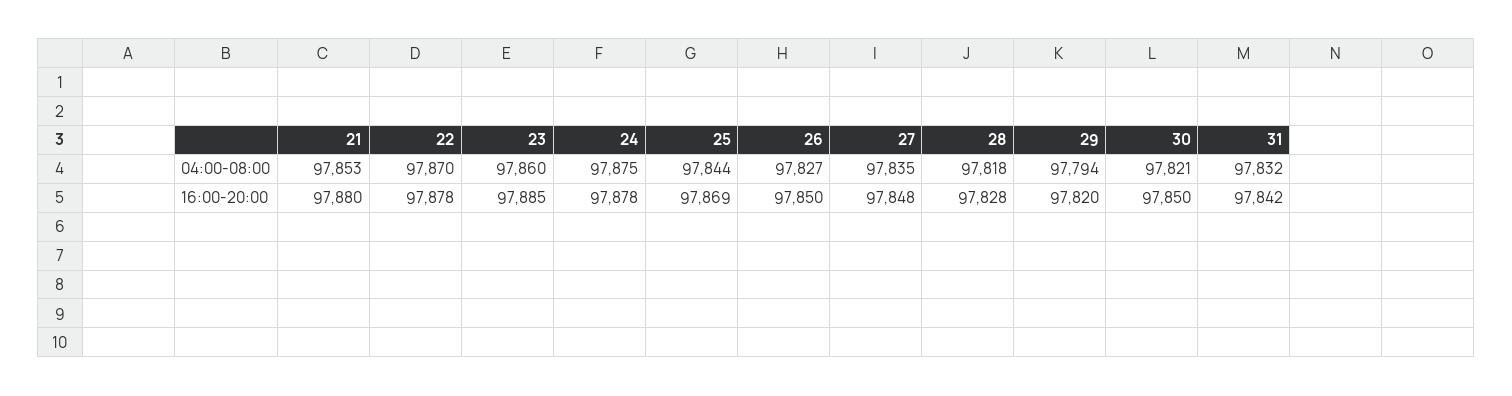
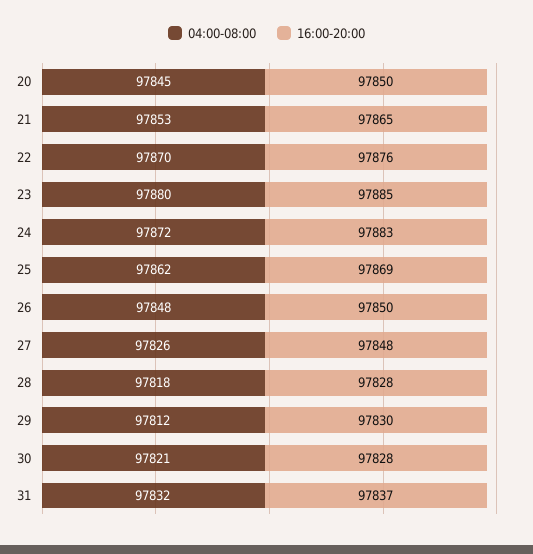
  {
    "04:00-08:00": {
      "21": 97853,
      "22": 97870,
-     "23": 97860,
+     "23": 97880,
-     "24": 97875,
+     "24": 97872,
-     "25": 97844,
+     "25": 97862,
-     "26": 97827,
+     "26": 97848,
-     "27": 97835,
+     "27": 97826,
      "28": 97818,
-     "29": 97794,
+     "29": 97812,
      "30": 97821,
-     "31": 97832
+     "31": 97832,
+     "20": 97845
    },
    "16:00-20:00": {
-     "21": 97880,
+     "21": 97865,
-     "22": 97878,
+     "22": 97876,
      "23": 97885,
-     "24": 97878,
+     "24": 97883,
      "25": 97869,
      "26": 97850,
      "27": 97848,
      "28": 97828,
-     "29": 97820,
+     "29": 97830,
-     "30": 97850,
+     "30": 97828,
-     "31": 97842
+     "31": 97837,
+     "20": 97850
    }
  }

